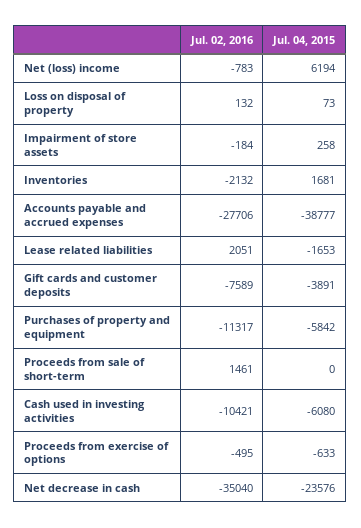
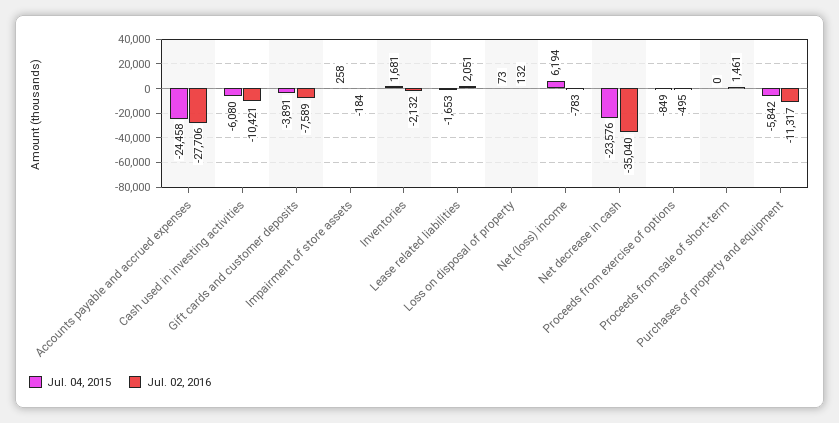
  {
    "Jul. 02, 2016": {
      "Net (loss) income": -783,
      "Loss on disposal of property": 132,
      "Impairment of store assets": -184,
      "Inventories": -2132,
      "Accounts payable and accrued expenses": -27706,
      "Lease related liabilities": 2051,
      "Gift cards and customer deposits": -7589,
      "Purchases of property and equipment": -11317,
      "Proceeds from sale of short-term": 1461,
      "Cash used in investing activities": -10421,
      "Proceeds from exercise of options": -495,
      "Net decrease in cash": -35040
    },
    "Jul. 04, 2015": {
      "Net (loss) income": 6194,
      "Loss on disposal of property": 73,
      "Impairment of store assets": 258,
      "Inventories": 1681,
-     "Accounts payable and accrued expenses": -38777,
+     "Accounts payable and accrued expenses": -24458,
      "Lease related liabilities": -1653,
      "Gift cards and customer deposits": -3891,
      "Purchases of property and equipment": -5842,
      "Proceeds from sale of short-term": 0,
      "Cash used in investing activities": -6080,
-     "Proceeds from exercise of options": -633,
+     "Proceeds from exercise of options": -849,
      "Net decrease in cash": -23576
    }
  }

